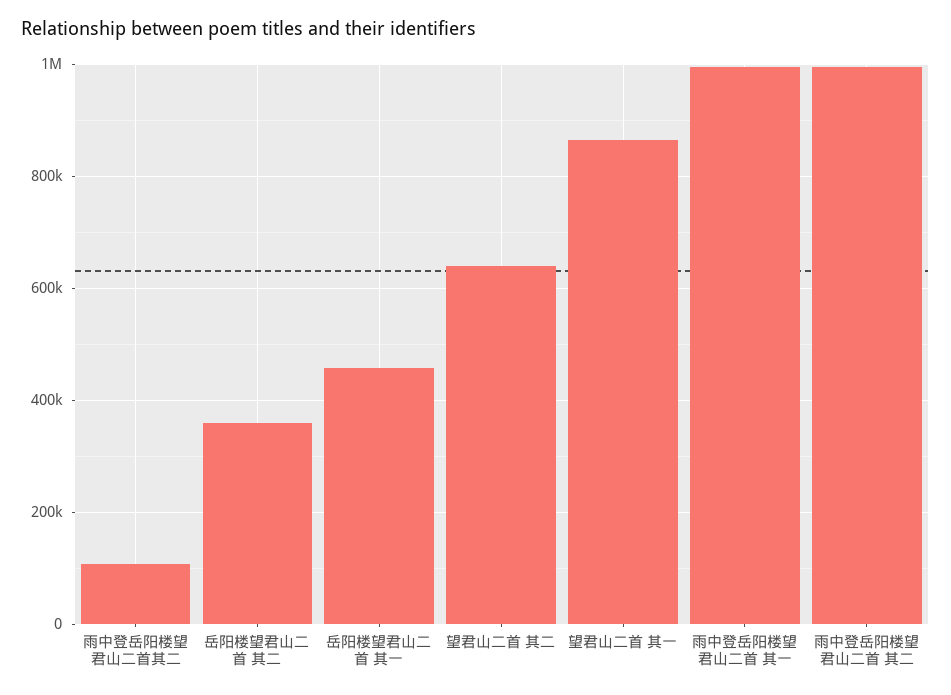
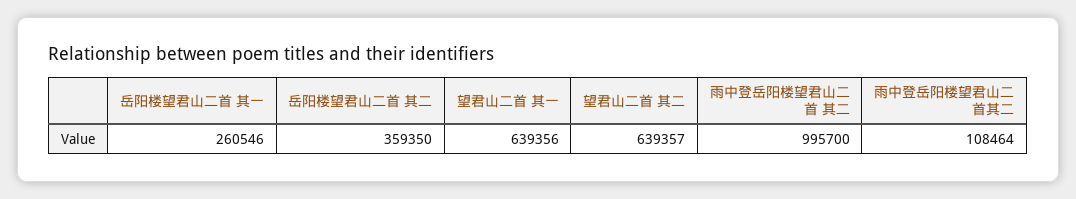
  {
    "雨中登岳阳楼望君山二首其二": 108464,
    "岳阳楼望君山二首 其二": 359350,
-   "岳阳楼望君山二首 其一": 460000,
+   "岳阳楼望君山二首 其一": 260546,
    "望君山二首 其二": 639357,
-   "望君山二首 其一": 860000,
+   "望君山二首 其一": 639356,
-   "雨中登岳阳楼望君山二首 其一": 1000000,
    "雨中登岳阳楼望君山二首 其二": 995700
  }

